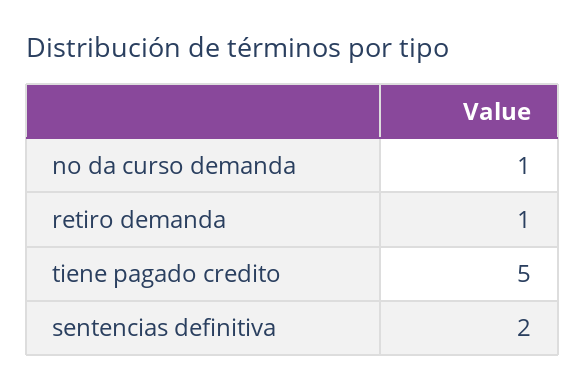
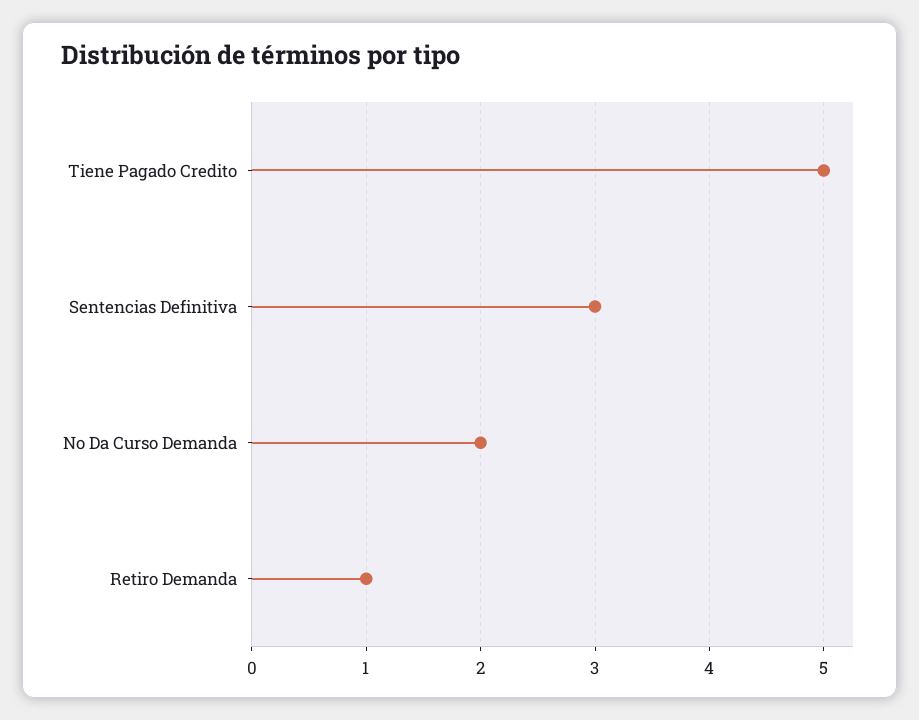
  {
-   "no da curso demanda": 1,
+   "no da curso demanda": 2,
    "retiro demanda": 1,
    "tiene pagado credito": 5,
-   "sentencias definitiva": 2
+   "sentencias definitiva": 3
  }

